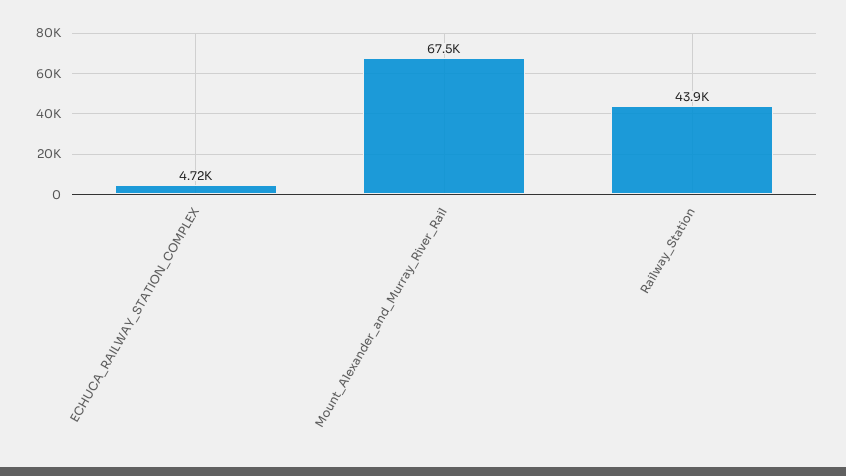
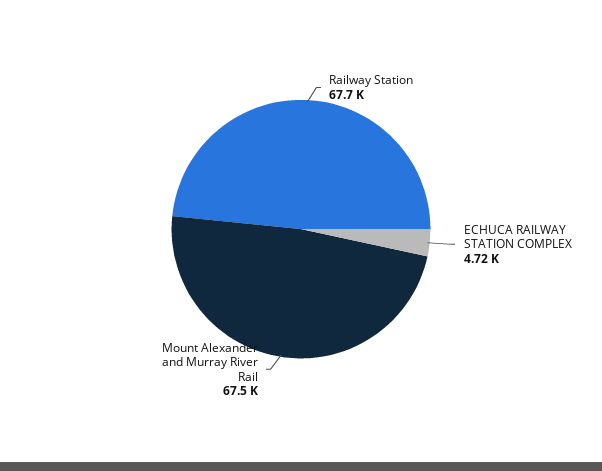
  {
    "ECHUCA_RAILWAY_STATION_COMPLEX": 4720,
    "Mount_Alexander_and_Murray_River_Rail": 67500,
-   "Railway_Station": 43900
+   "Railway_Station": 67700
  }

